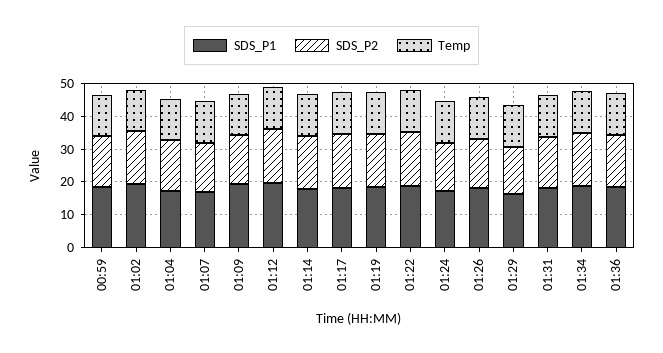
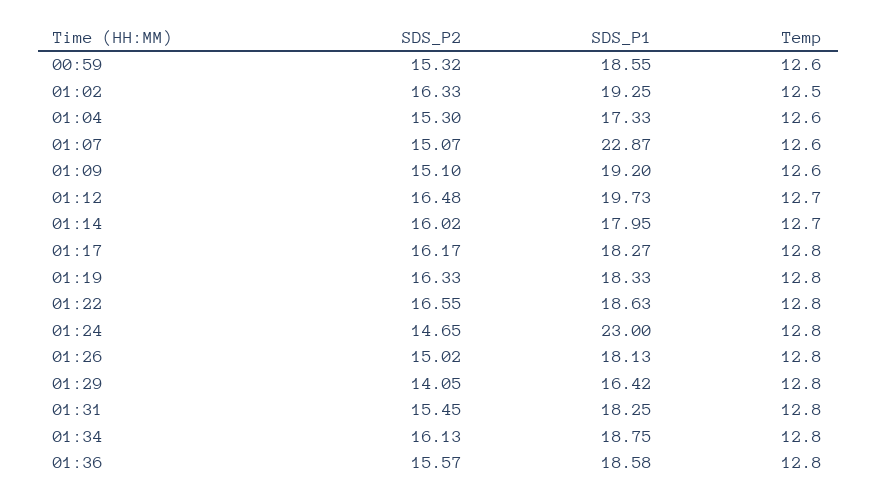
  {
    "SDS_P1": {
      "00:59": 18.55,
      "01:02": 19.25,
      "01:04": 17.33,
-     "01:07": 17.5,
+     "01:07": 22.87,
      "01:09": 19.2,
      "01:12": 19.73,
      "01:14": 17.95,
      "01:17": 18.27,
      "01:19": 18.33,
      "01:22": 18.63,
-     "01:24": 17.5,
+     "01:24": 23,
      "01:26": 18.13,
      "01:29": 16.42,
      "01:31": 18.25,
      "01:34": 18.75,
      "01:36": 18.58
    },
    "SDS_P2": {
      "00:59": 15.32,
      "01:02": 16.33,
      "01:04": 15.3,
      "01:07": 15.07,
      "01:09": 15.1,
      "01:12": 16.48,
      "01:14": 16.02,
      "01:17": 16.17,
      "01:19": 16.33,
      "01:22": 16.55,
      "01:24": 14.65,
      "01:26": 15.02,
      "01:29": 14.05,
      "01:31": 15.45,
      "01:34": 16.13,
      "01:36": 15.57
    },
    "Temp": {
      "00:59": 12.6,
      "01:02": 12.5,
      "01:04": 12.6,
      "01:07": 12.6,
      "01:09": 12.6,
      "01:12": 12.7,
      "01:14": 12.7,
      "01:17": 12.8,
      "01:19": 12.8,
      "01:22": 12.8,
      "01:24": 12.8,
      "01:26": 12.8,
      "01:29": 12.8,
      "01:31": 12.8,
      "01:34": 12.8,
      "01:36": 12.8
    }
  }

